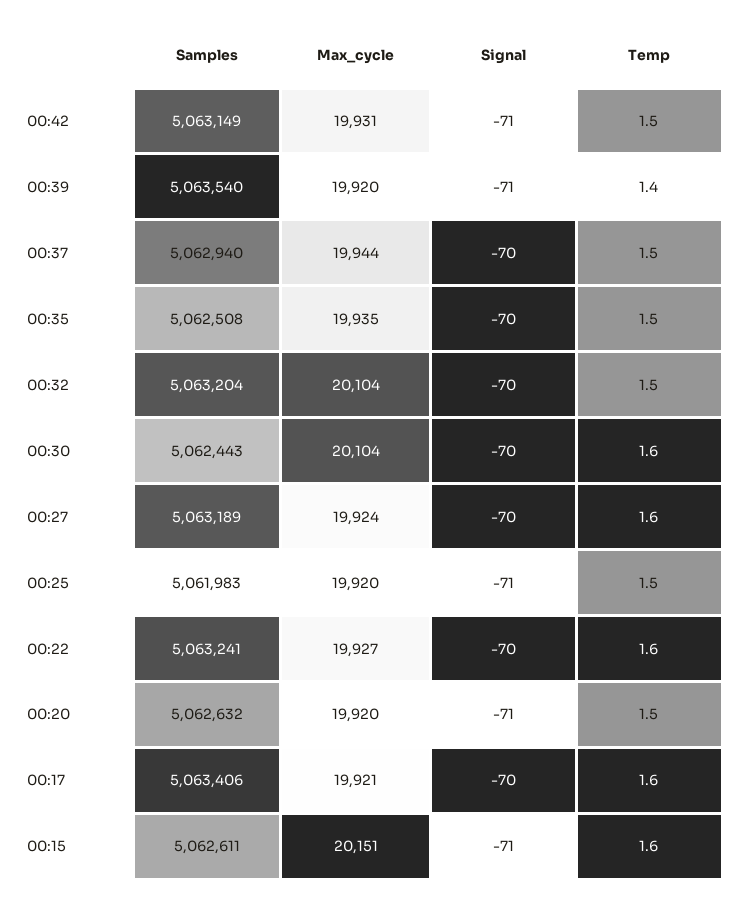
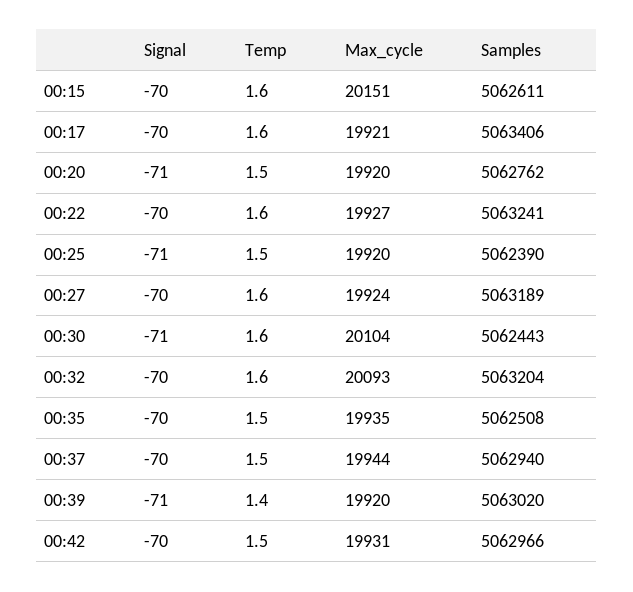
  {
    "Samples": {
-     "00:42": 5063149,
+     "00:42": 5062966,
-     "00:39": 5063540,
+     "00:39": 5063020,
      "00:37": 5062940,
      "00:35": 5062508,
      "00:32": 5063204,
      "00:30": 5062443,
      "00:27": 5063189,
-     "00:25": 5061983,
+     "00:25": 5062390,
      "00:22": 5063241,
-     "00:20": 5062632,
+     "00:20": 5062762,
      "00:17": 5063406,
      "00:15": 5062611
    },
    "Max_cycle": {
      "00:42": 19931,
      "00:39": 19920,
      "00:37": 19944,
      "00:35": 19935,
-     "00:32": 20104,
+     "00:32": 20093,
      "00:30": 20104,
      "00:27": 19924,
      "00:25": 19920,
      "00:22": 19927,
      "00:20": 19920,
      "00:17": 19921,
      "00:15": 20151
    },
    "Signal": {
-     "00:42": -71,
+     "00:42": -70,
      "00:39": -71,
      "00:37": -70,
      "00:35": -70,
      "00:32": -70,
-     "00:30": -70,
+     "00:30": -71,
      "00:27": -70,
      "00:25": -71,
      "00:22": -70,
      "00:20": -71,
      "00:17": -70,
-     "00:15": -71
+     "00:15": -70
    },
    "Temp": {
      "00:42": 1.5,
      "00:39": 1.4,
      "00:37": 1.5,
      "00:35": 1.5,
-     "00:32": 1.5,
+     "00:32": 1.6,
      "00:30": 1.6,
      "00:27": 1.6,
      "00:25": 1.5,
      "00:22": 1.6,
      "00:20": 1.5,
      "00:17": 1.6,
      "00:15": 1.6
    }
  }

